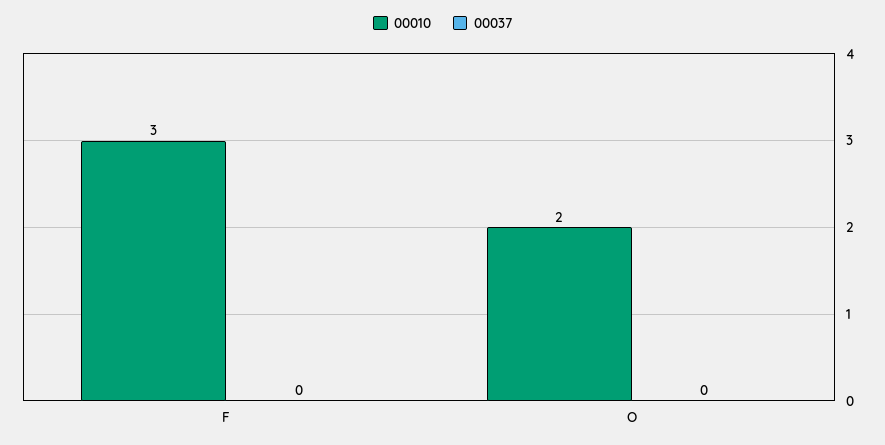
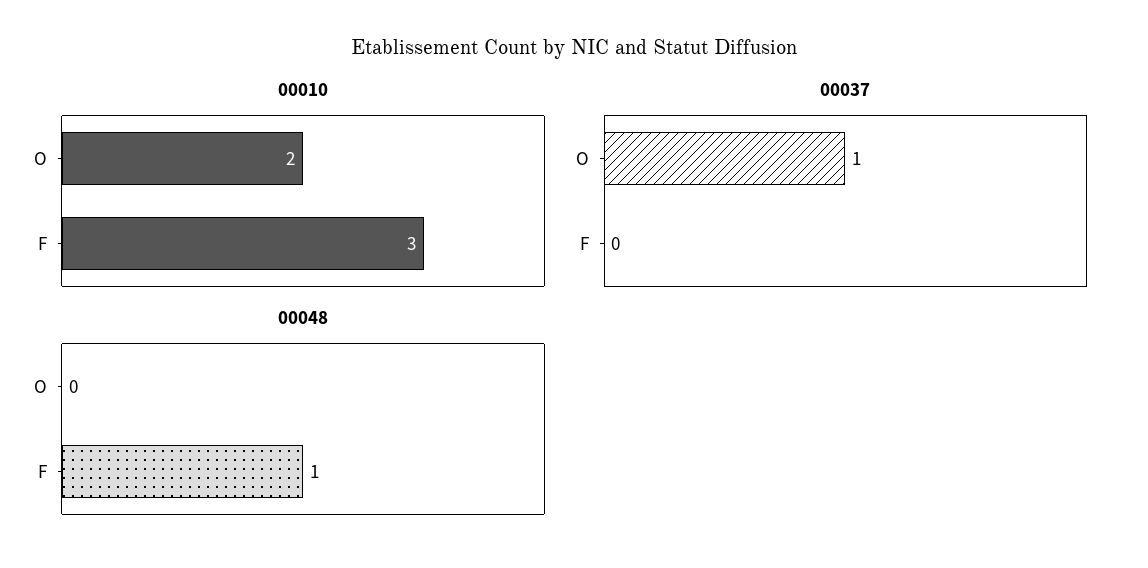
  {
    "00010": {
      "F": 3,
      "O": 2
    },
    "00037": {
      "F": 0,
-     "O": 0
+     "O": 1
-   }
+   },
+   "00048": {
+     "O": 0,
+     "F": 1
+   }
  }

